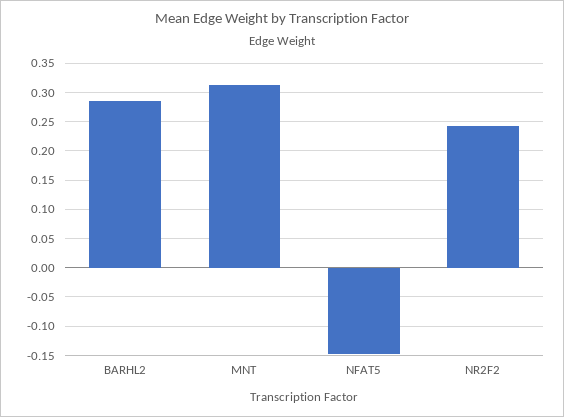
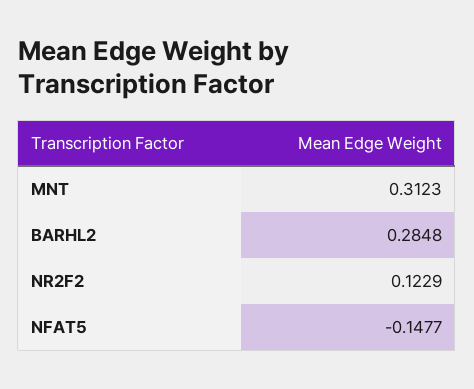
  {
    "BARHL2": 0.2848,
    "MNT": 0.3123,
    "NFAT5": -0.1477,
-   "NR2F2": 0.25
+   "NR2F2": 0.1229
  }

